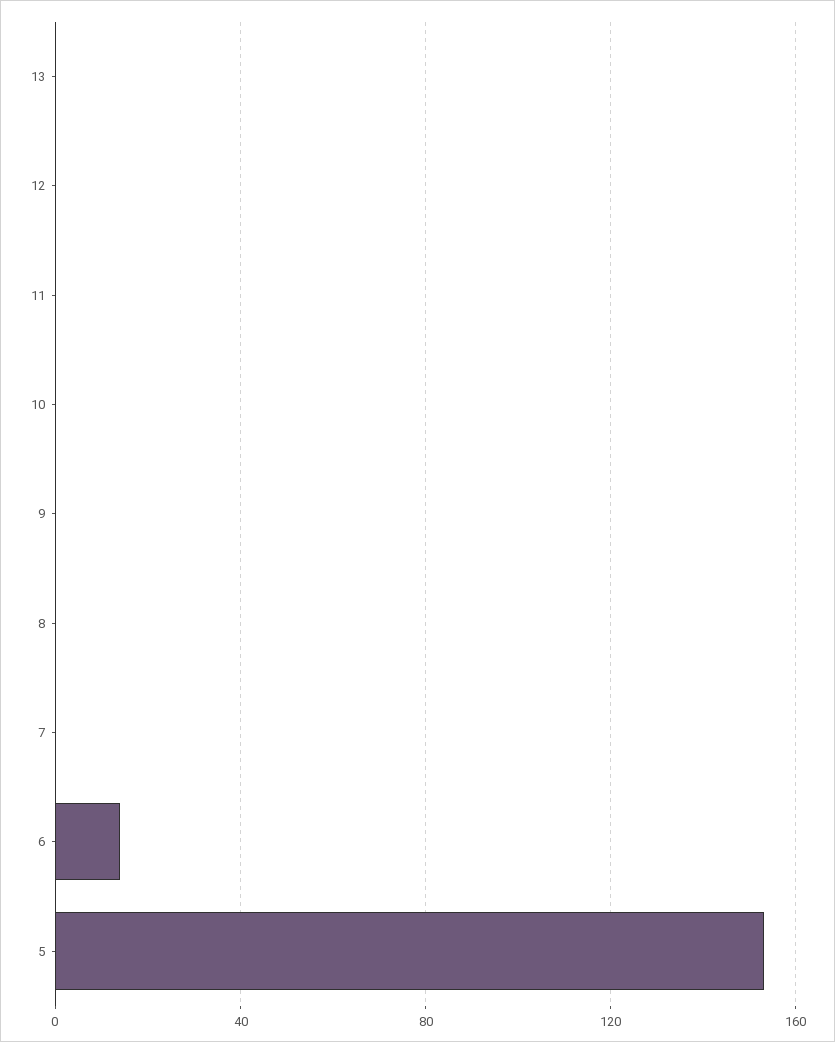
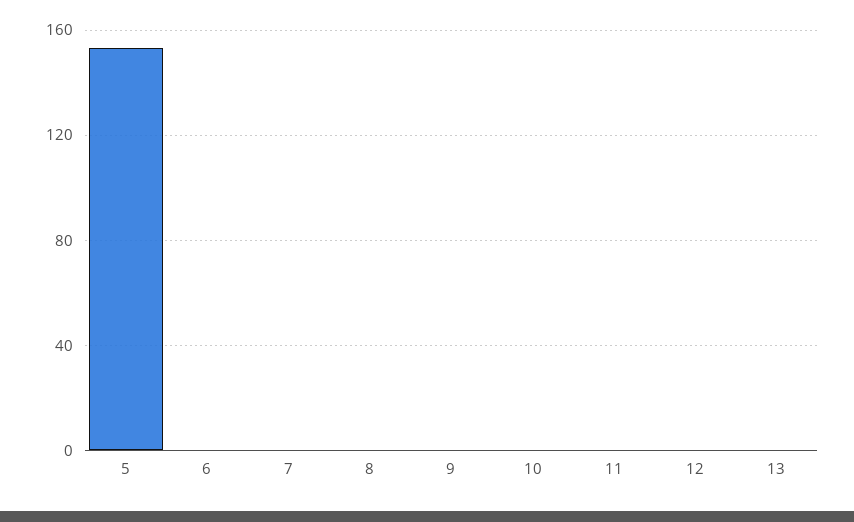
  {
    "13": 0,
    "12": 0,
    "11": 0,
    "10": 0,
    "9": 0,
    "8": 0,
    "7": 0,
-   "6": 15,
+   "6": 0,
    "5": 155
  }

